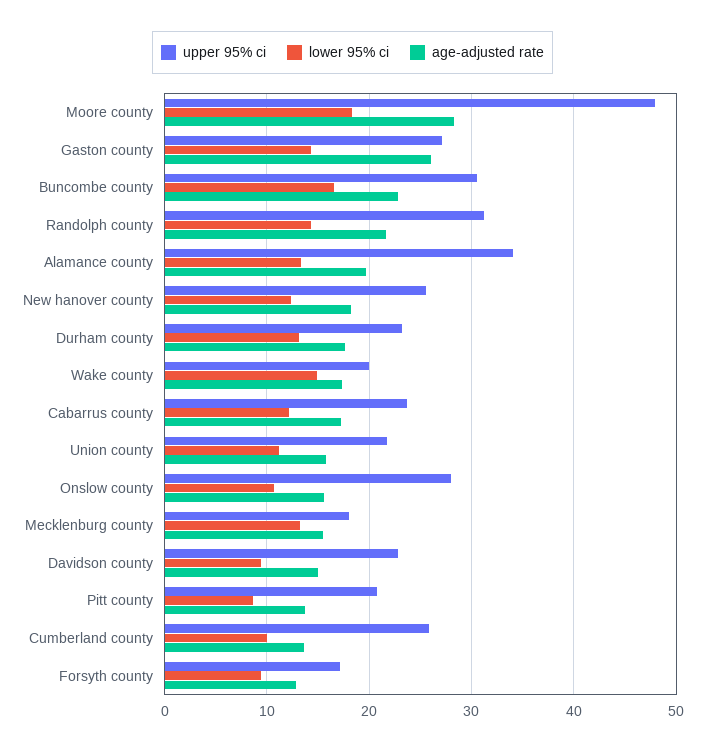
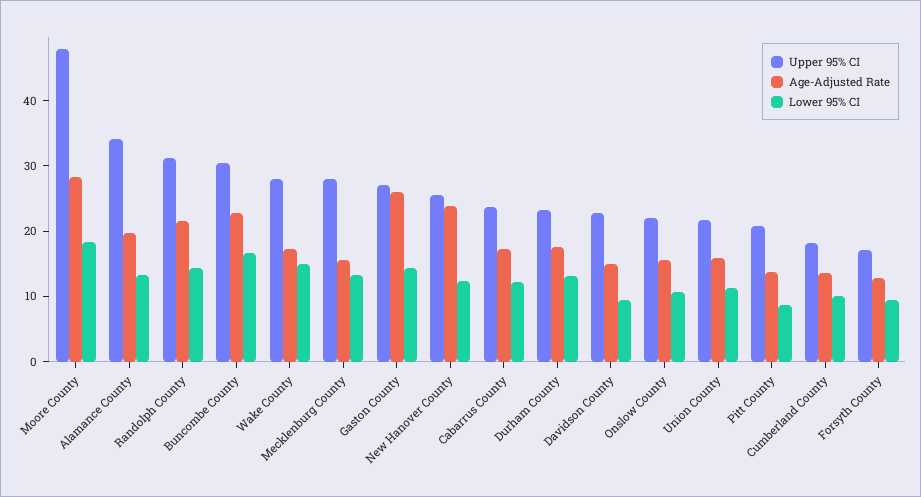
  {
    "upper 95% ci": {
      "Moore county": 48,
      "Gaston county": 27,
      "Buncombe county": 31,
      "Randolph county": 31,
      "Alamance county": 34,
      "New hanover county": 26,
      "Durham county": 23,
-     "Wake county": 20,
+     "Wake county": 28,
      "Cabarrus county": 24,
      "Union county": 22,
-     "Onslow county": 28,
+     "Onslow county": 22,
-     "Mecklenburg county": 18,
+     "Mecklenburg county": 28,
      "Davidson county": 23,
      "Pitt county": 21,
-     "Cumberland county": 26,
+     "Cumberland county": 18,
      "Forsyth county": 17
    },
    "lower 95% ci": {
      "Moore county": 18,
      "Gaston county": 14,
      "Buncombe county": 17,
      "Randolph county": 14,
      "Alamance county": 13,
      "New hanover county": 12,
      "Durham county": 13,
      "Wake county": 15,
      "Cabarrus county": 12,
      "Union county": 11,
      "Onslow county": 11,
      "Mecklenburg county": 13,
      "Davidson county": 9,
      "Pitt county": 9,
      "Cumberland county": 10,
      "Forsyth county": 9
    },
    "age-adjusted rate": {
      "Moore county": 28,
      "Gaston county": 26,
      "Buncombe county": 23,
      "Randolph county": 22,
      "Alamance county": 20,
-     "New hanover county": 18,
+     "New hanover county": 24,
      "Durham county": 18,
      "Wake county": 17,
      "Cabarrus county": 17,
      "Union county": 16,
      "Onslow county": 16,
      "Mecklenburg county": 16,
      "Davidson county": 15,
      "Pitt county": 14,
      "Cumberland county": 14,
      "Forsyth county": 13
    }
  }

